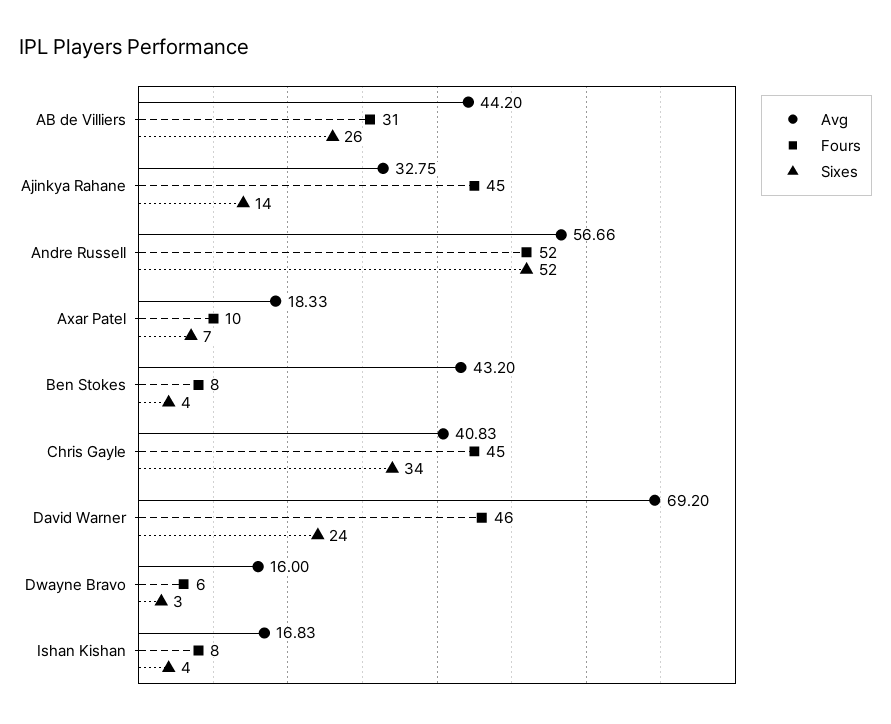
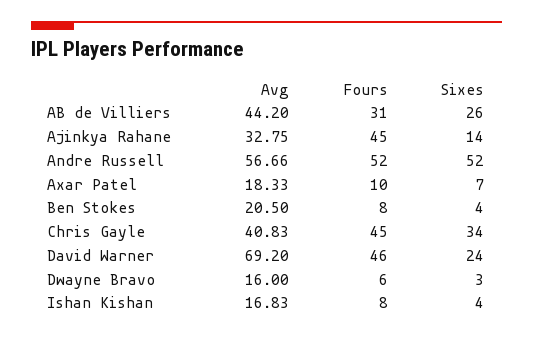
  {
    "Avg": {
      "AB de Villiers": 44.2,
      "Ajinkya Rahane": 32.75,
      "Andre Russell": 56.66,
      "Axar Patel": 18.33,
-     "Ben Stokes": 43.2,
+     "Ben Stokes": 20.5,
      "Chris Gayle": 40.83,
      "David Warner": 69.2,
      "Dwayne Bravo": 16,
      "Ishan Kishan": 16.83
    },
    "Fours": {
      "AB de Villiers": 31,
      "Ajinkya Rahane": 45,
      "Andre Russell": 52,
      "Axar Patel": 10,
      "Ben Stokes": 8,
      "Chris Gayle": 45,
      "David Warner": 46,
      "Dwayne Bravo": 6,
      "Ishan Kishan": 8
    },
    "Sixes": {
      "AB de Villiers": 26,
      "Ajinkya Rahane": 14,
      "Andre Russell": 52,
      "Axar Patel": 7,
      "Ben Stokes": 4,
      "Chris Gayle": 34,
      "David Warner": 24,
      "Dwayne Bravo": 3,
      "Ishan Kishan": 4
    }
  }

